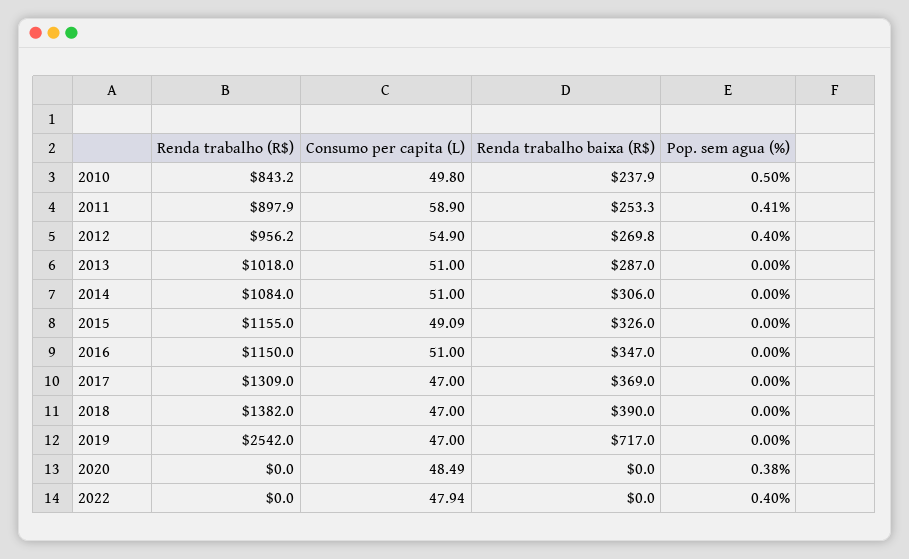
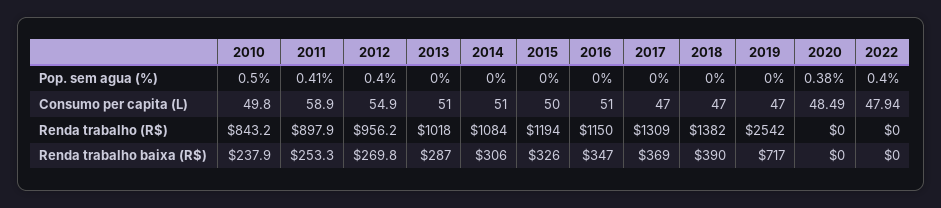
  {
    "Renda trabalho (R$)": {
      "2010": 843.2,
      "2011": 897.9,
      "2012": 956.2,
      "2013": 1018,
      "2014": 1084,
-     "2015": 1155,
+     "2015": 1194,
      "2016": 1150,
      "2017": 1309,
      "2018": 1382,
      "2019": 2542,
      "2020": 0,
      "2022": 0
    },
    "Consumo per capita (L)": {
      "2010": 49.8,
      "2011": 58.9,
      "2012": 54.9,
      "2013": 51,
      "2014": 51,
-     "2015": 49.09,
+     "2015": 50,
      "2016": 51,
      "2017": 47,
      "2018": 47,
      "2019": 47,
      "2020": 48.49,
      "2022": 47.94
    },
    "Renda trabalho baixa (R$)": {
      "2010": 237.9,
      "2011": 253.3,
      "2012": 269.8,
      "2013": 287,
      "2014": 306,
      "2015": 326,
      "2016": 347,
      "2017": 369,
      "2018": 390,
      "2019": 717,
      "2020": 0,
      "2022": 0
    },
    "Pop. sem agua (%)": {
      "2010": 0.5,
      "2011": 0.41,
      "2012": 0.4,
      "2013": 0,
      "2014": 0,
      "2015": 0,
      "2016": 0,
      "2017": 0,
      "2018": 0,
      "2019": 0,
      "2020": 0.38,
      "2022": 0.4
    }
  }

